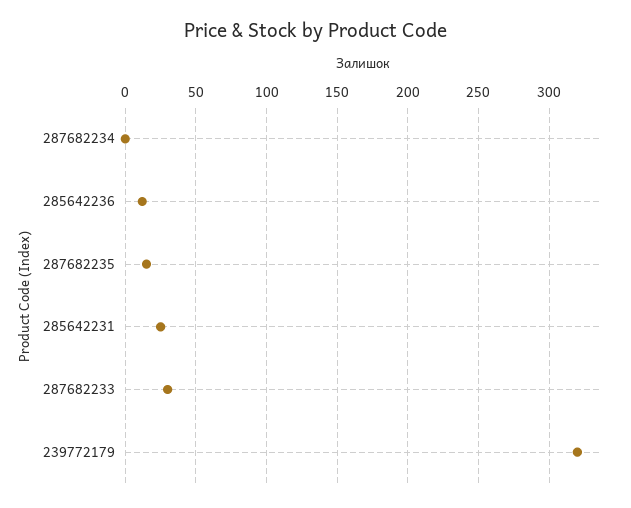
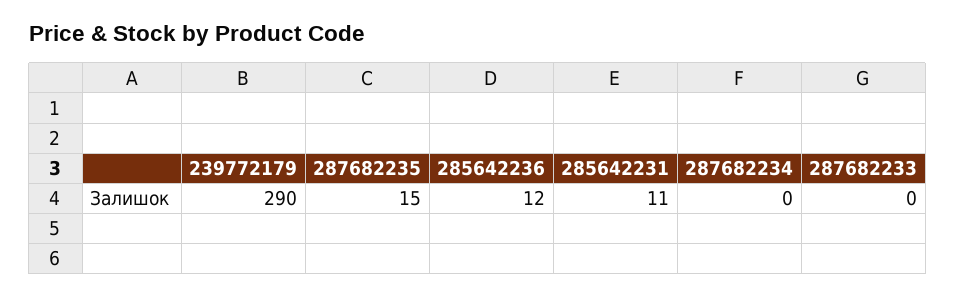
  {
    "287682234": 0,
    "285642236": 12,
    "287682235": 15,
-   "285642231": 25,
+   "285642231": 11,
-   "287682233": 30,
+   "287682233": 0,
-   "239772179": 320
+   "239772179": 290
  }

